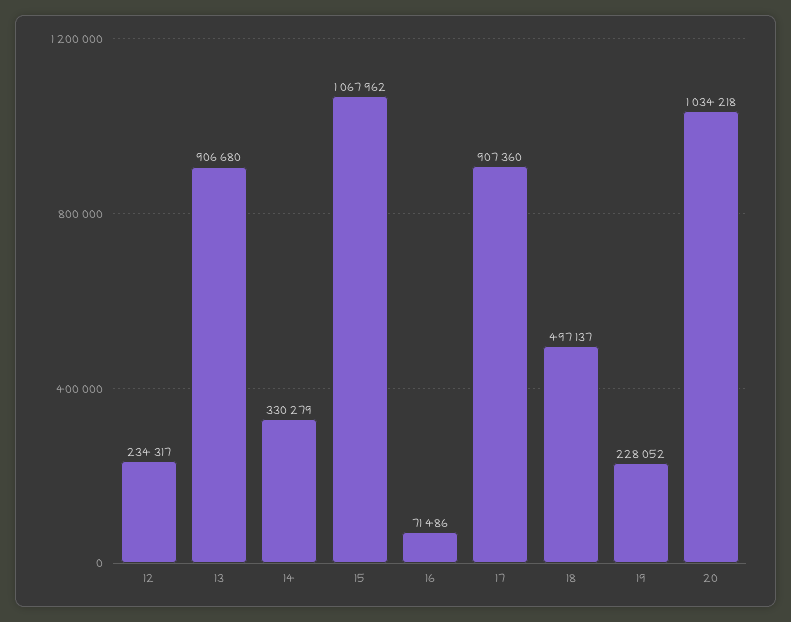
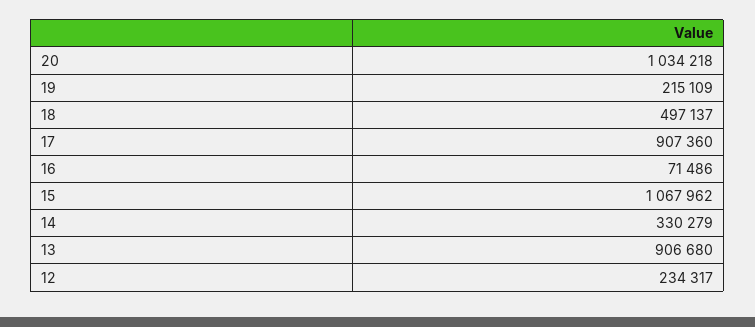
  {
    "12": 234317,
    "13": 906680,
    "14": 330279,
    "15": 1067962,
    "16": 71486,
    "17": 907360,
    "18": 497137,
-   "19": 228052,
+   "19": 215109,
    "20": 1034218
  }

